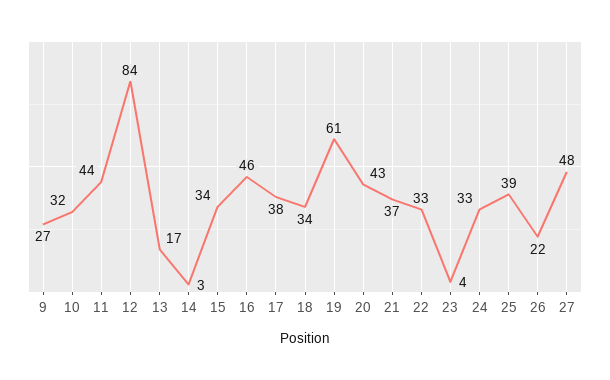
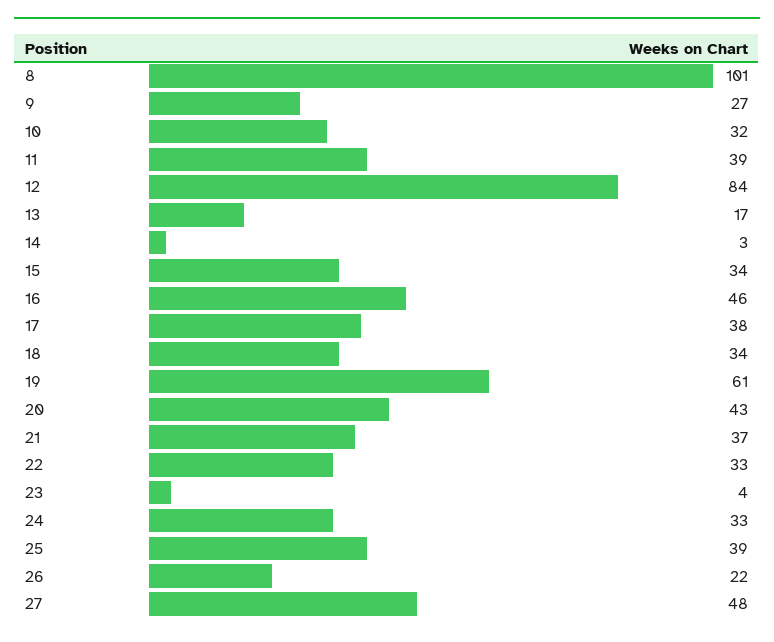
  {
    "9": 27,
    "10": 32,
-   "11": 44,
+   "11": 39,
    "12": 84,
    "13": 17,
    "14": 3,
    "15": 34,
    "16": 46,
    "17": 38,
    "18": 34,
    "19": 61,
    "20": 43,
    "21": 37,
    "22": 33,
    "23": 4,
    "24": 33,
    "25": 39,
    "26": 22,
-   "27": 48
+   "27": 48,
+   "8": 101
  }

